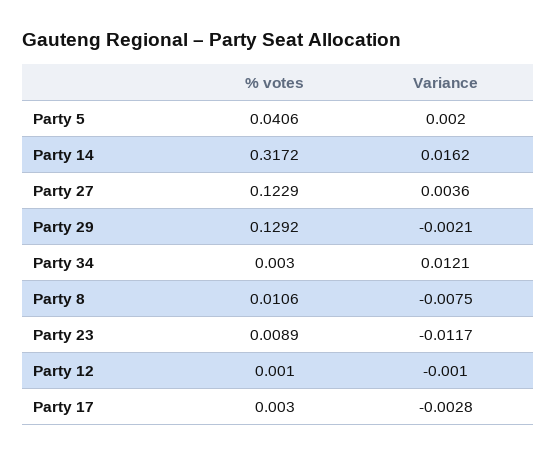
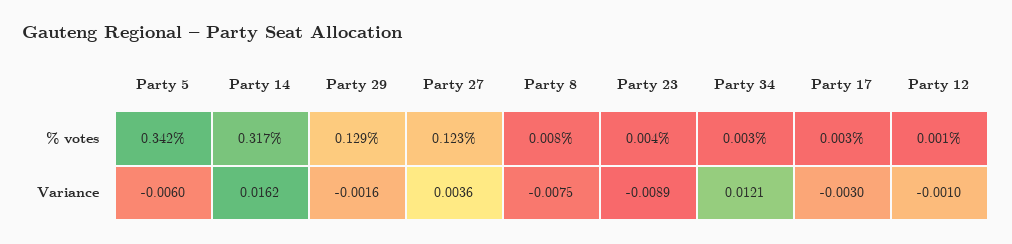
  {
    "% votes": {
-     "Party 5": 0.0406,
+     "Party 5": 0.342,
      "Party 14": 0.3172,
      "Party 27": 0.1229,
      "Party 29": 0.1292,
      "Party 34": 0.003,
-     "Party 8": 0.0106,
+     "Party 8": 0.008,
-     "Party 23": 0.0089,
+     "Party 23": 0.004,
      "Party 12": 0.001,
      "Party 17": 0.003
    },
    "Variance": {
-     "Party 5": 0.002,
+     "Party 5": -0.006,
      "Party 14": 0.0162,
      "Party 27": 0.0036,
-     "Party 29": -0.0021,
+     "Party 29": -0.0016,
      "Party 34": 0.0121,
      "Party 8": -0.0075,
-     "Party 23": -0.0117,
+     "Party 23": -0.0089,
      "Party 12": -0.001,
-     "Party 17": -0.0028
+     "Party 17": -0.003
    }
  }

